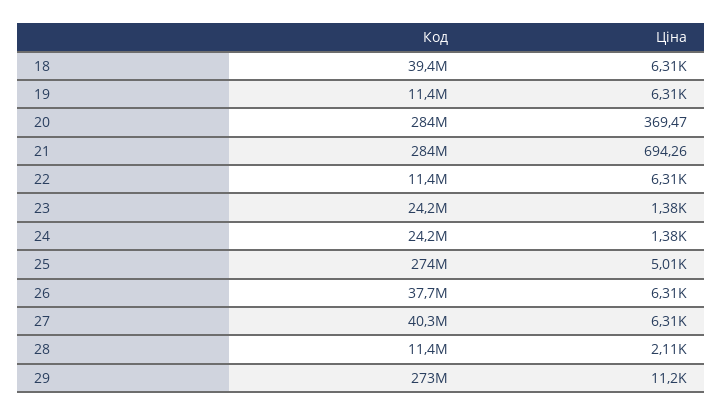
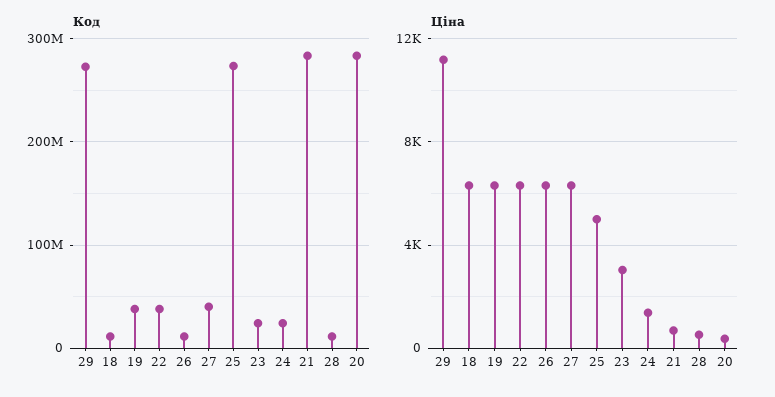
  {
    "Код": {
-     "18": 39400000,
+     "18": 10000000,
-     "19": 11400000,
+     "19": 40000000,
      "20": 284000000,
      "21": 284000000,
-     "22": 11400000,
+     "22": 40000000,
      "23": 24200000,
      "24": 24200000,
      "25": 274000000,
-     "26": 37700000,
+     "26": 10000000,
      "27": 40300000,
      "28": 11400000,
      "29": 273000000
    },
    "Ціна": {
      "18": 6310,
      "19": 6310,
      "20": 369.47,
      "21": 694.26,
      "22": 6310,
-     "23": 1380,
+     "23": 3000,
      "24": 1380,
      "25": 5010,
      "26": 6310,
      "27": 6310,
-     "28": 2110,
+     "28": 500,
      "29": 11200
    }
  }

